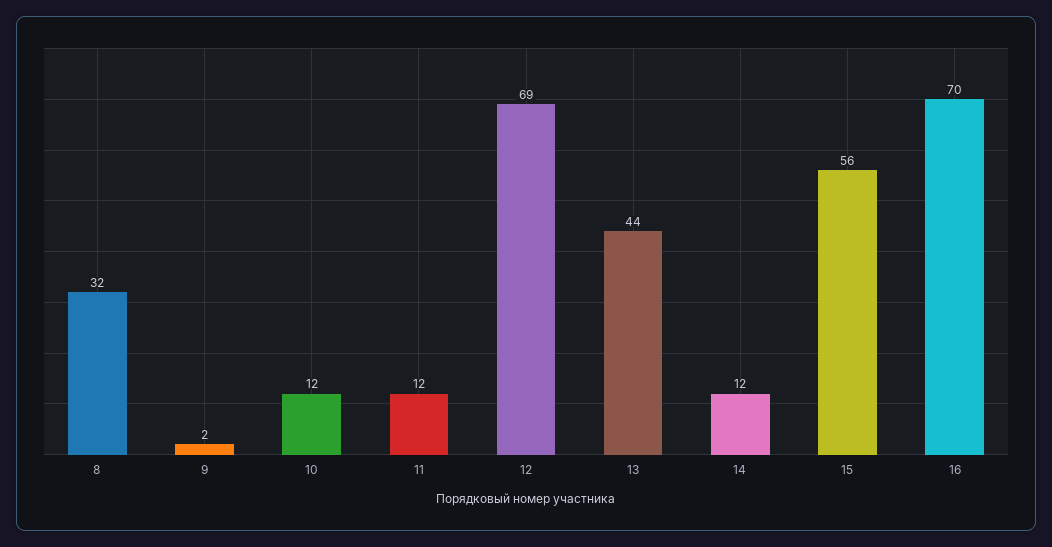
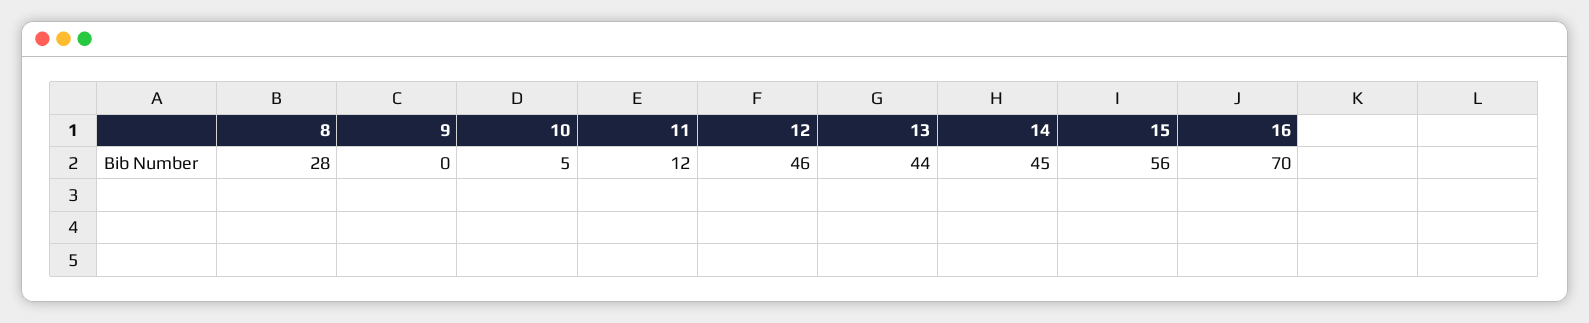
  {
-   "8": 32,
+   "8": 28,
-   "9": 2,
+   "9": 0,
-   "10": 12,
+   "10": 5,
    "11": 12,
-   "12": 69,
+   "12": 46,
    "13": 44,
-   "14": 12,
+   "14": 45,
    "15": 56,
    "16": 70
  }

